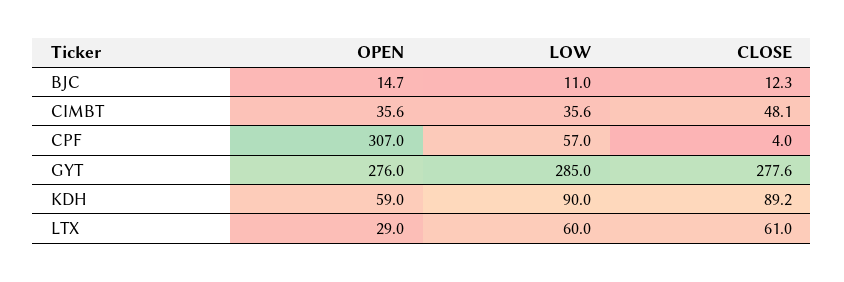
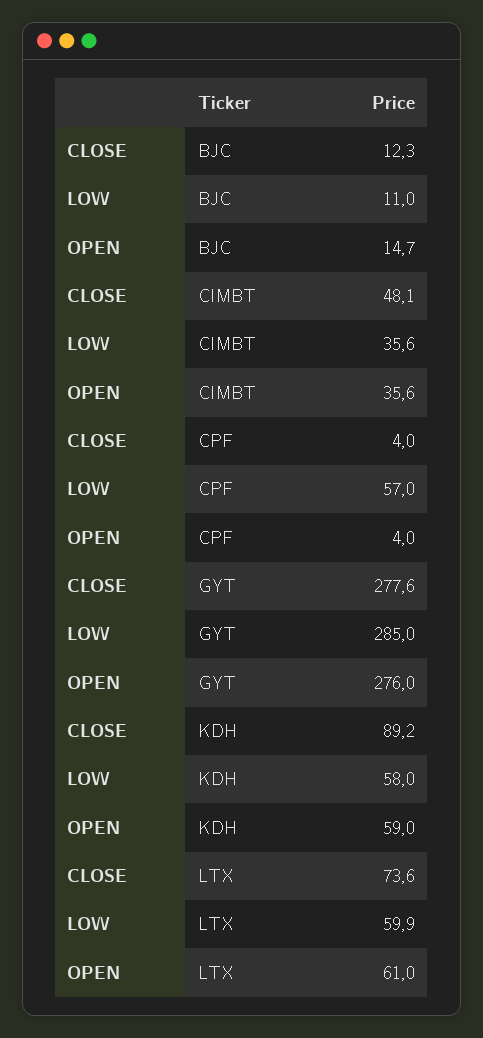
  {
    "OPEN": {
      "BJC": 14.7,
      "CIMBT": 35.6,
-     "CPF": 307,
+     "CPF": 4,
      "GYT": 276,
      "KDH": 59,
-     "LTX": 29
+     "LTX": 61
    },
    "LOW": {
      "BJC": 11,
      "CIMBT": 35.6,
      "CPF": 57,
      "GYT": 285,
-     "KDH": 90,
+     "KDH": 58,
-     "LTX": 60
+     "LTX": 59.9
    },
    "CLOSE": {
      "BJC": 12.3,
      "CIMBT": 48.1,
      "CPF": 4,
      "GYT": 277.6,
      "KDH": 89.2,
-     "LTX": 61
+     "LTX": 73.6
    }
  }

